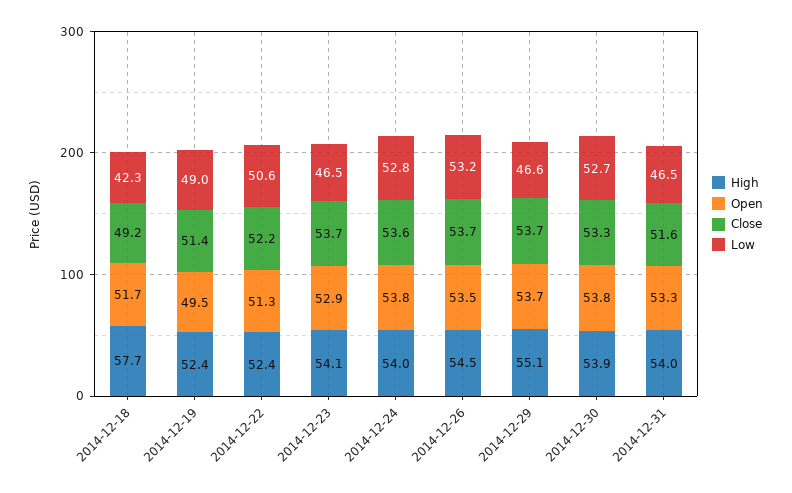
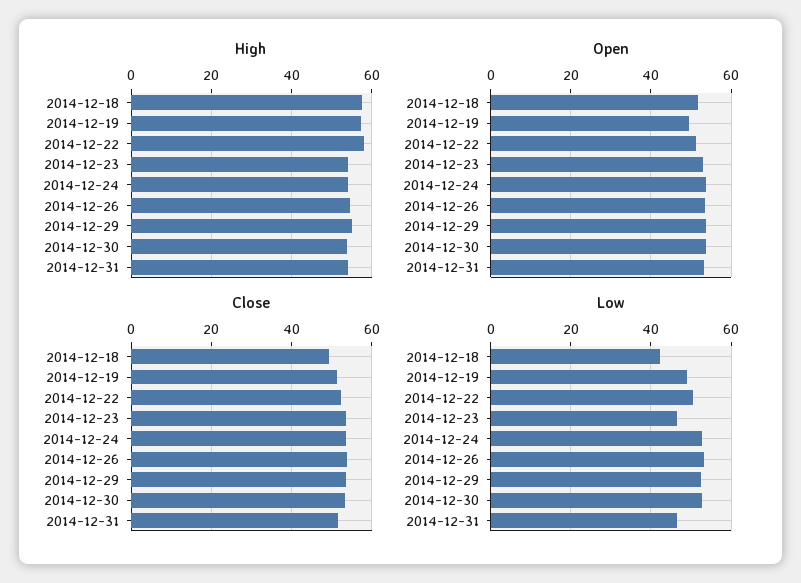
  {
    "High": {
      "2014-12-18": 57.7,
-     "2014-12-19": 52.4,
+     "2014-12-19": 58,
-     "2014-12-22": 52.4,
+     "2014-12-22": 58,
      "2014-12-23": 54.1,
      "2014-12-24": 54,
      "2014-12-26": 54.5,
      "2014-12-29": 55.1,
      "2014-12-30": 53.9,
      "2014-12-31": 54
    },
    "Open": {
      "2014-12-18": 51.7,
      "2014-12-19": 49.5,
      "2014-12-22": 51.3,
      "2014-12-23": 52.9,
      "2014-12-24": 53.8,
      "2014-12-26": 53.5,
      "2014-12-29": 53.7,
      "2014-12-30": 53.8,
      "2014-12-31": 53.3
    },
    "Close": {
      "2014-12-18": 49.2,
      "2014-12-19": 51.4,
      "2014-12-22": 52.2,
      "2014-12-23": 53.7,
      "2014-12-24": 53.6,
      "2014-12-26": 53.7,
      "2014-12-29": 53.7,
      "2014-12-30": 53.3,
      "2014-12-31": 51.6
    },
    "Low": {
      "2014-12-18": 42.3,
      "2014-12-19": 49,
      "2014-12-22": 50.6,
      "2014-12-23": 46.5,
      "2014-12-24": 52.8,
      "2014-12-26": 53.2,
-     "2014-12-29": 46.6,
+     "2014-12-29": 52,
      "2014-12-30": 52.7,
      "2014-12-31": 46.5
    }
  }

